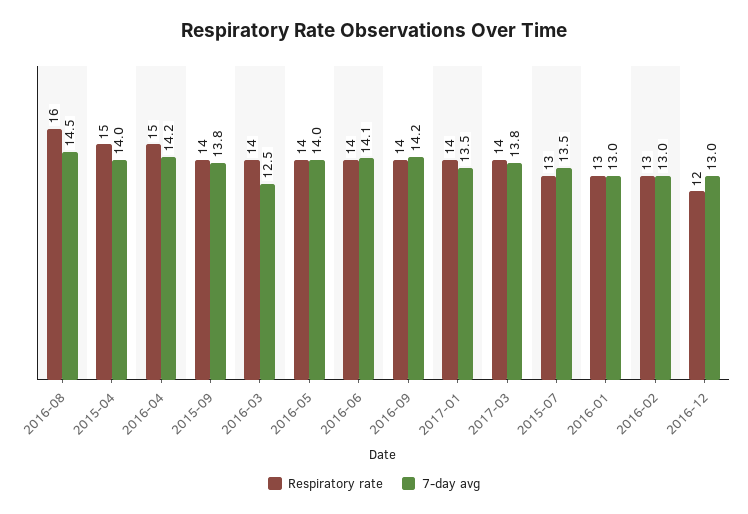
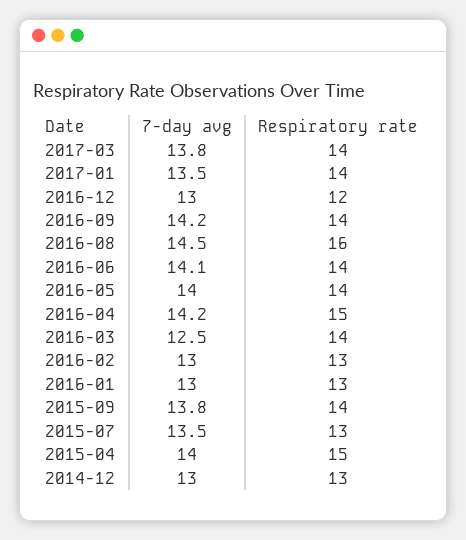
  {
    "Respiratory rate": {
      "2016-08": 16,
      "2015-04": 15,
      "2016-04": 15,
      "2015-09": 14,
      "2016-03": 14,
      "2016-05": 14,
      "2016-06": 14,
      "2016-09": 14,
      "2017-01": 14,
      "2017-03": 14,
      "2015-07": 13,
      "2016-01": 13,
      "2016-02": 13,
-     "2016-12": 12
+     "2016-12": 12,
+     "2014-12": 13
    },
    "7-day avg": {
      "2016-08": 14.5,
      "2015-04": 14,
      "2016-04": 14.2,
      "2015-09": 13.8,
      "2016-03": 12.5,
      "2016-05": 14,
      "2016-06": 14.1,
      "2016-09": 14.2,
      "2017-01": 13.5,
      "2017-03": 13.8,
      "2015-07": 13.5,
      "2016-01": 13,
      "2016-02": 13,
-     "2016-12": 13
+     "2016-12": 13,
+     "2014-12": 13
    }
  }

